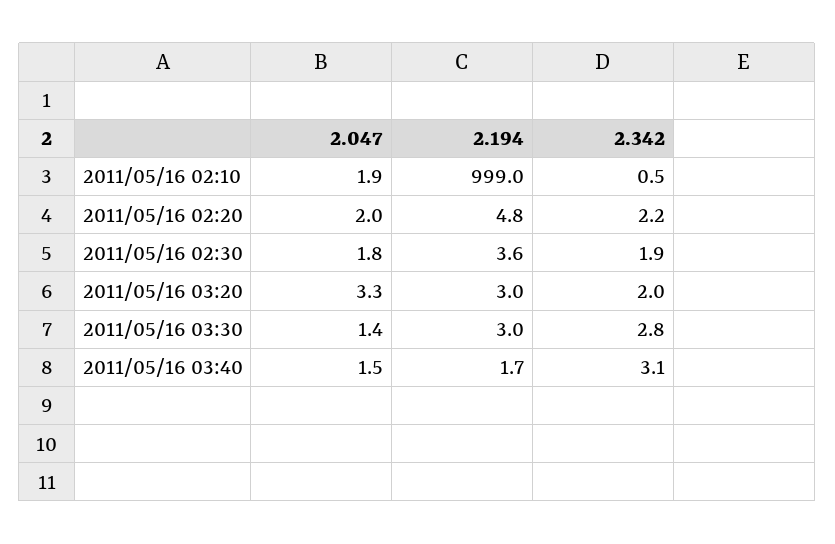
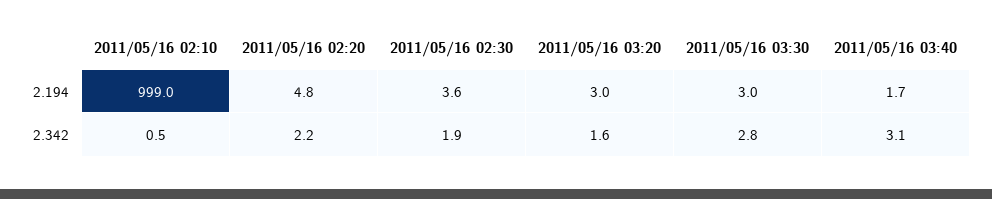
  {
-   "2.047": {
-     "2011/05/16 02:10": 1.9,
-     "2011/05/16 02:20": 2,
-     "2011/05/16 02:30": 1.8,
-     "2011/05/16 03:20": 3.3,
-     "2011/05/16 03:30": 1.4,
-     "2011/05/16 03:40": 1.5
-   },
    "2.194": {
      "2011/05/16 02:10": 999,
      "2011/05/16 02:20": 4.8,
      "2011/05/16 02:30": 3.6,
      "2011/05/16 03:20": 3,
      "2011/05/16 03:30": 3,
      "2011/05/16 03:40": 1.7
    },
    "2.342": {
      "2011/05/16 02:10": 0.5,
      "2011/05/16 02:20": 2.2,
      "2011/05/16 02:30": 1.9,
-     "2011/05/16 03:20": 2,
+     "2011/05/16 03:20": 1.6,
      "2011/05/16 03:30": 2.8,
      "2011/05/16 03:40": 3.1
    }
  }

